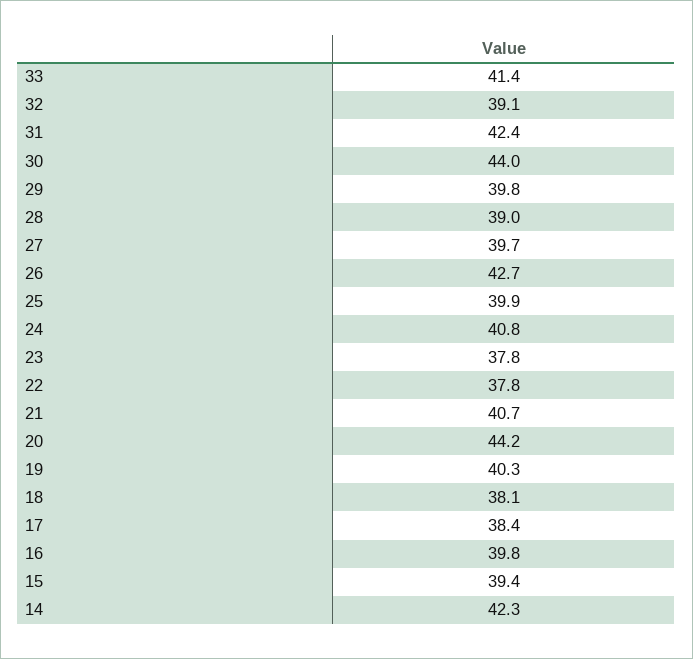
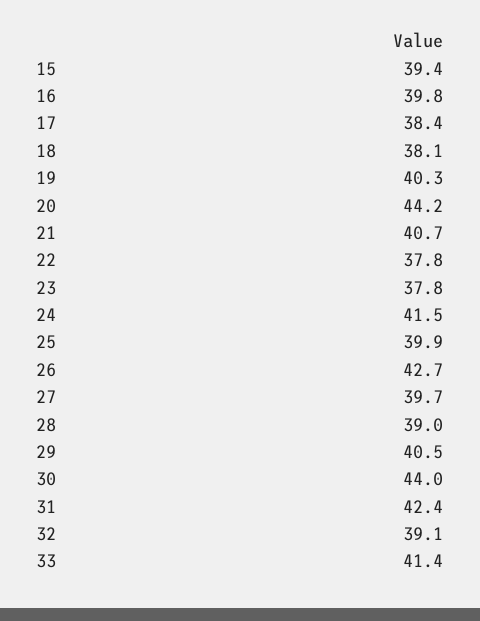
  {
    "33": 41.4,
    "32": 39.1,
    "31": 42.4,
    "30": 44,
-   "29": 39.8,
+   "29": 40.5,
    "28": 39,
    "27": 39.7,
    "26": 42.7,
    "25": 39.9,
-   "24": 40.8,
+   "24": 41.5,
    "23": 37.8,
    "22": 37.8,
    "21": 40.7,
    "20": 44.2,
    "19": 40.3,
    "18": 38.1,
    "17": 38.4,
    "16": 39.8,
-   "15": 39.4,
+   "15": 39.4
-   "14": 42.3
  }

